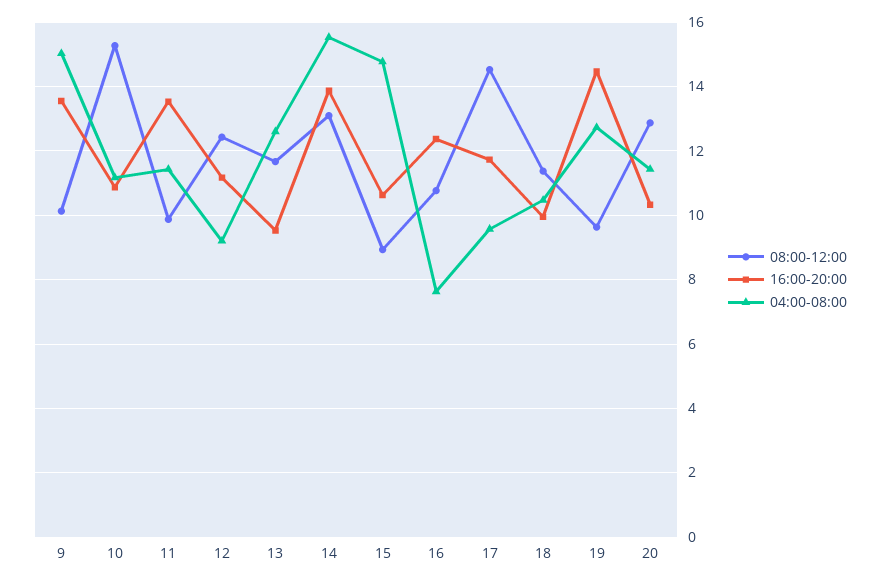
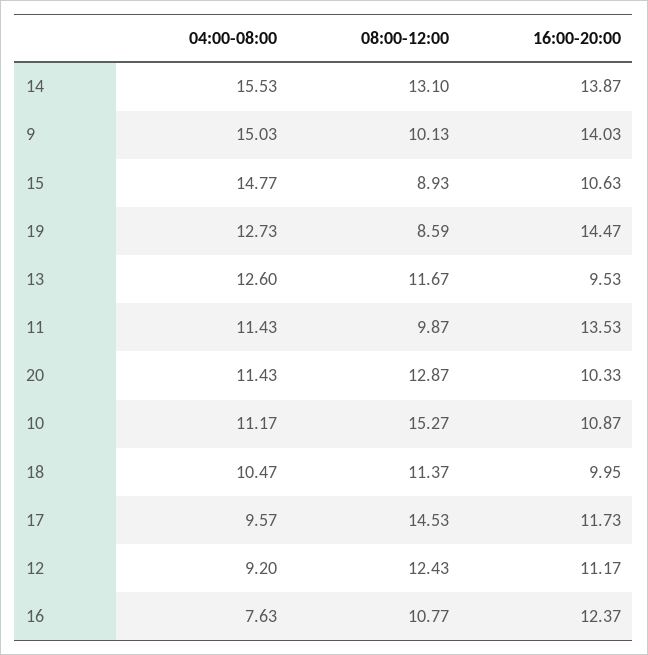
  {
    "08:00-12:00": {
      "9": 10.13,
      "10": 15.27,
      "11": 9.87,
      "12": 12.43,
      "13": 11.67,
      "14": 13.1,
      "15": 8.93,
      "16": 10.77,
      "17": 14.53,
      "18": 11.37,
-     "19": 9.6,
+     "19": 8.59,
      "20": 12.87
    },
    "16:00-20:00": {
-     "9": 13.6,
+     "9": 14.03,
      "10": 10.87,
      "11": 13.53,
      "12": 11.17,
      "13": 9.53,
      "14": 13.87,
      "15": 10.63,
      "16": 12.37,
      "17": 11.73,
      "18": 9.95,
      "19": 14.47,
      "20": 10.33
    },
    "04:00-08:00": {
      "9": 15.03,
      "10": 11.17,
      "11": 11.43,
      "12": 9.2,
      "13": 12.6,
      "14": 15.53,
      "15": 14.77,
      "16": 7.63,
      "17": 9.57,
      "18": 10.47,
      "19": 12.73,
      "20": 11.43
    }
  }

